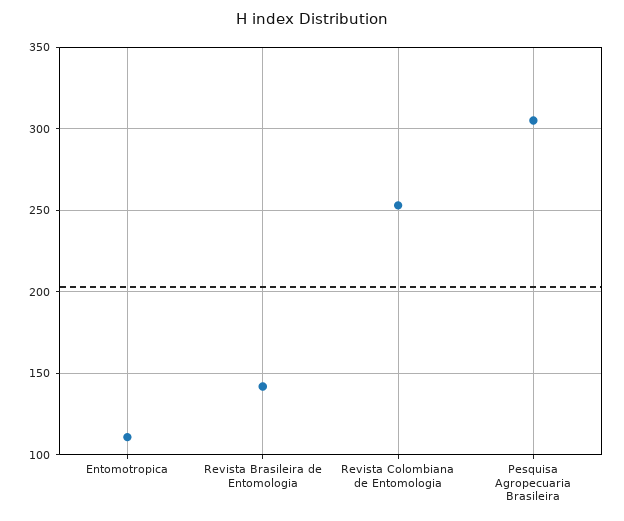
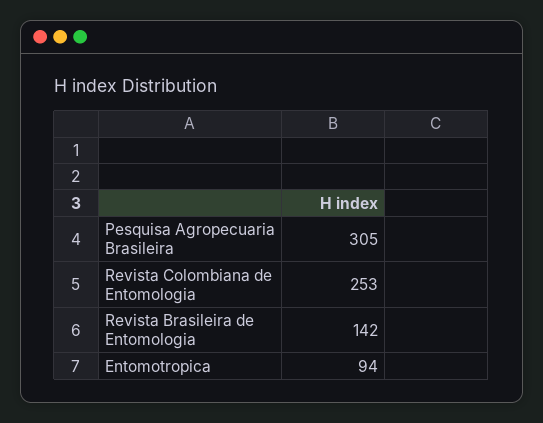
  {
-   "Entomotropica": 110,
+   "Entomotropica": 94,
    "Revista Brasileira de Entomologia": 142,
    "Revista Colombiana de Entomologia": 253,
    "Pesquisa Agropecuaria Brasileira": 305
  }

